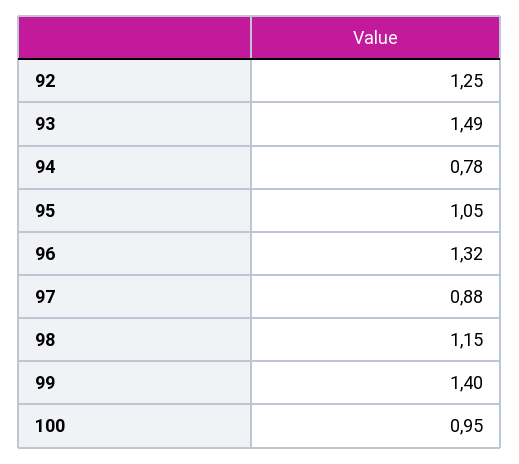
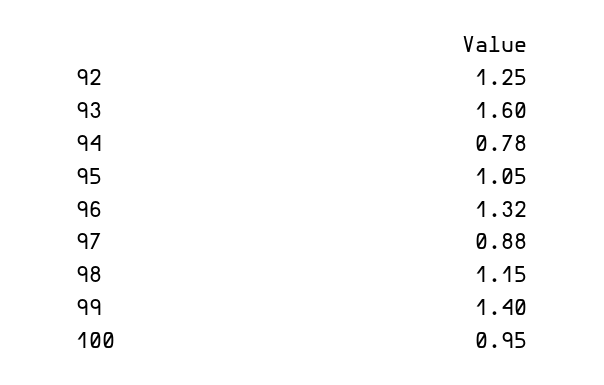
  {
    "92": 1.25,
-   "93": 1.49,
+   "93": 1.6,
    "94": 0.78,
    "95": 1.05,
    "96": 1.32,
    "97": 0.88,
    "98": 1.15,
    "99": 1.4,
    "100": 0.95
  }

